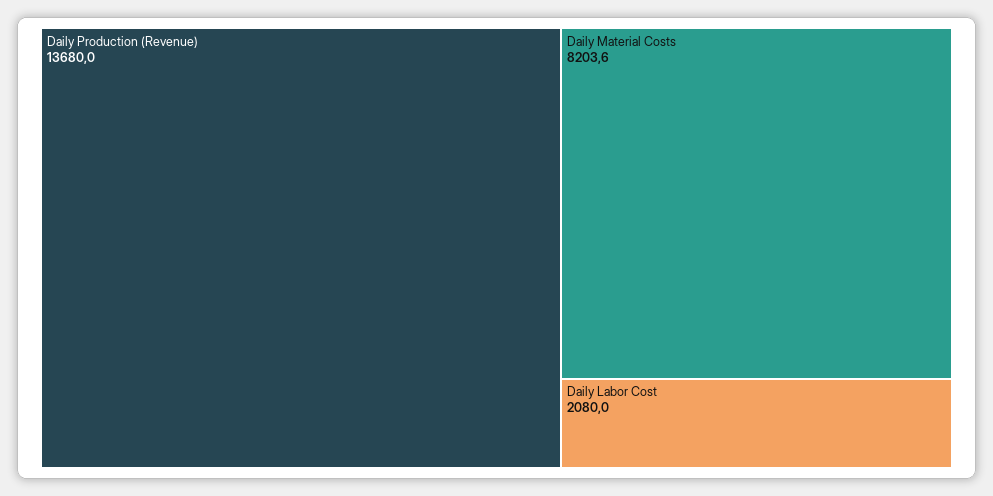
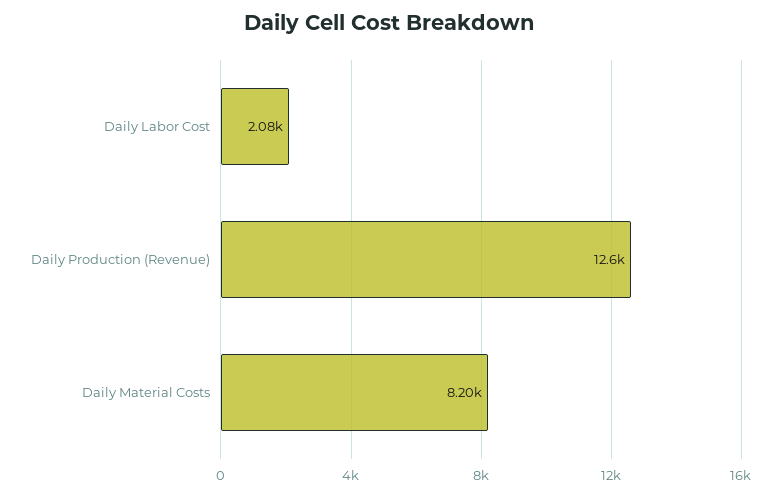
  {
-   "Daily Production (Revenue)": 13680,
+   "Daily Production (Revenue)": 12600,
    "Daily Material Costs": 8203.6,
    "Daily Labor Cost": 2080
  }

